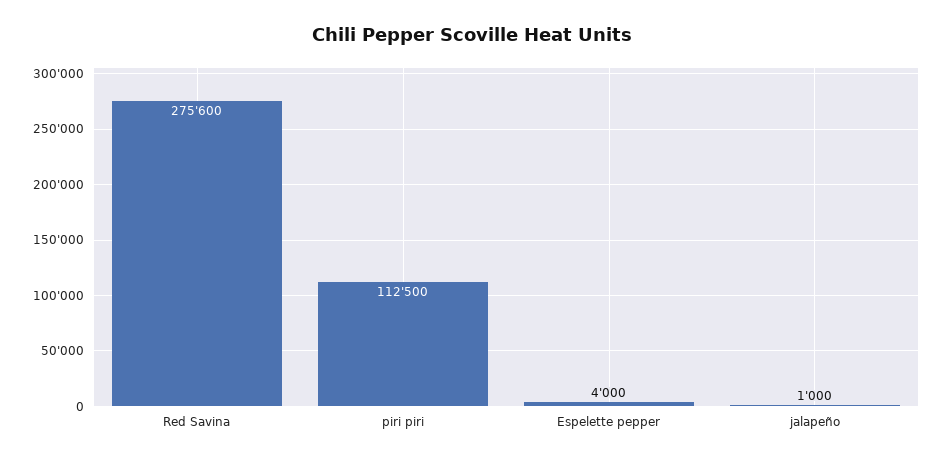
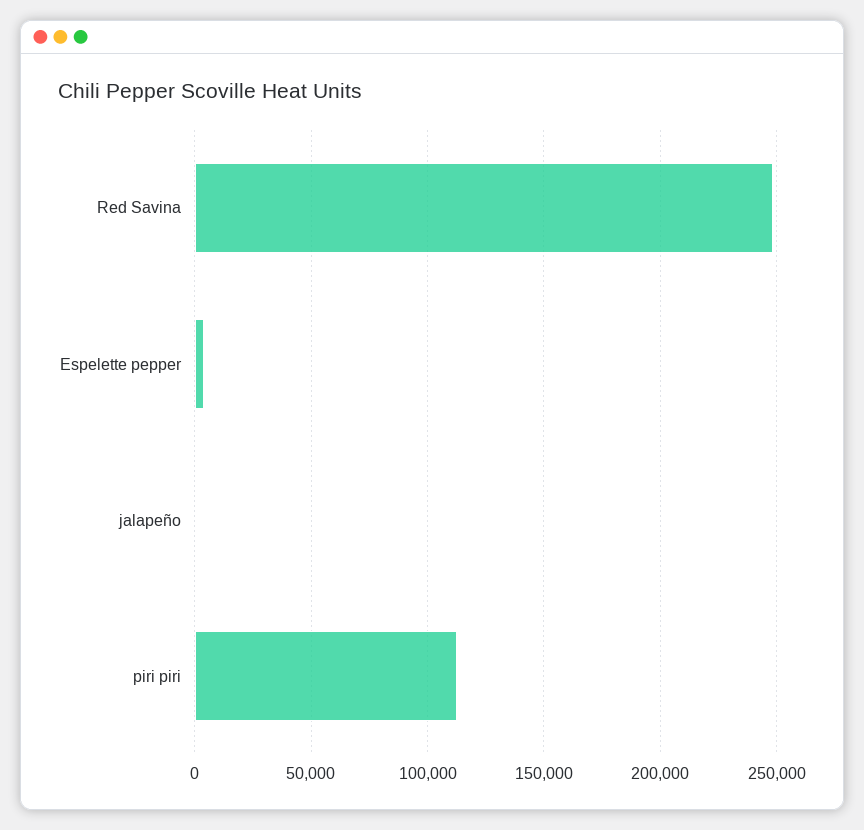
  {
-   "Red Savina": 275600,
+   "Red Savina": 250000,
    "piri piri": 112500,
    "Espelette pepper": 4000,
    "jalapeño": 1000
  }

